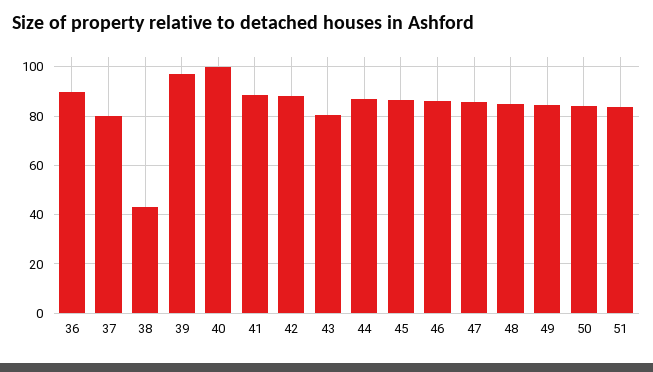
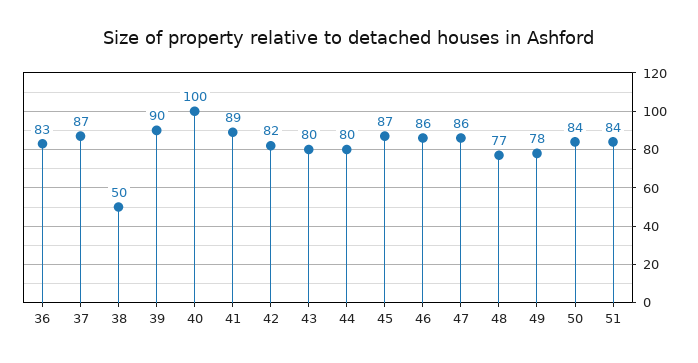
  {
-   "36": 90,
+   "36": 83,
-   "37": 80,
+   "37": 87,
-   "38": 42.5,
+   "38": 50,
-   "39": 97.5,
+   "39": 90,
    "40": 100,
    "41": 89,
-   "42": 87.5,
+   "42": 82,
    "43": 80,
-   "44": 87.5,
+   "44": 80,
    "45": 87,
    "46": 86,
    "47": 86,
-   "48": 85,
+   "48": 77,
-   "49": 85,
+   "49": 78,
    "50": 84,
    "51": 84
  }

